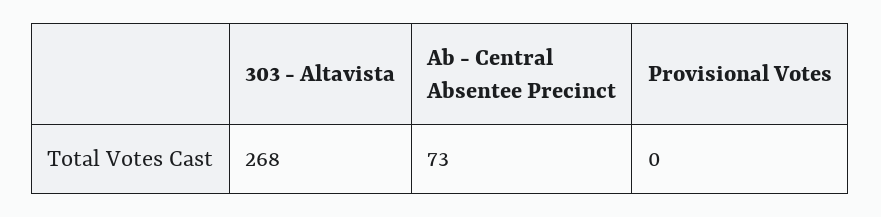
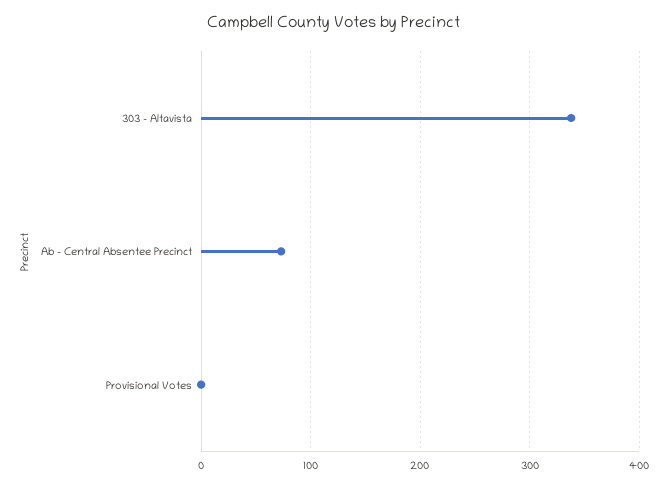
  {
-   "303 - Altavista": 268,
+   "303 - Altavista": 340,
    "Ab - Central Absentee Precinct": 73,
    "Provisional Votes": 0
  }

